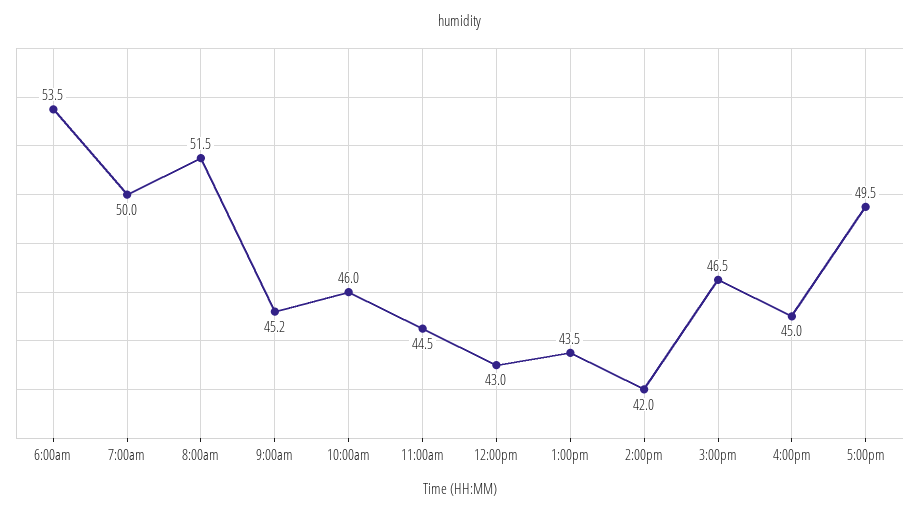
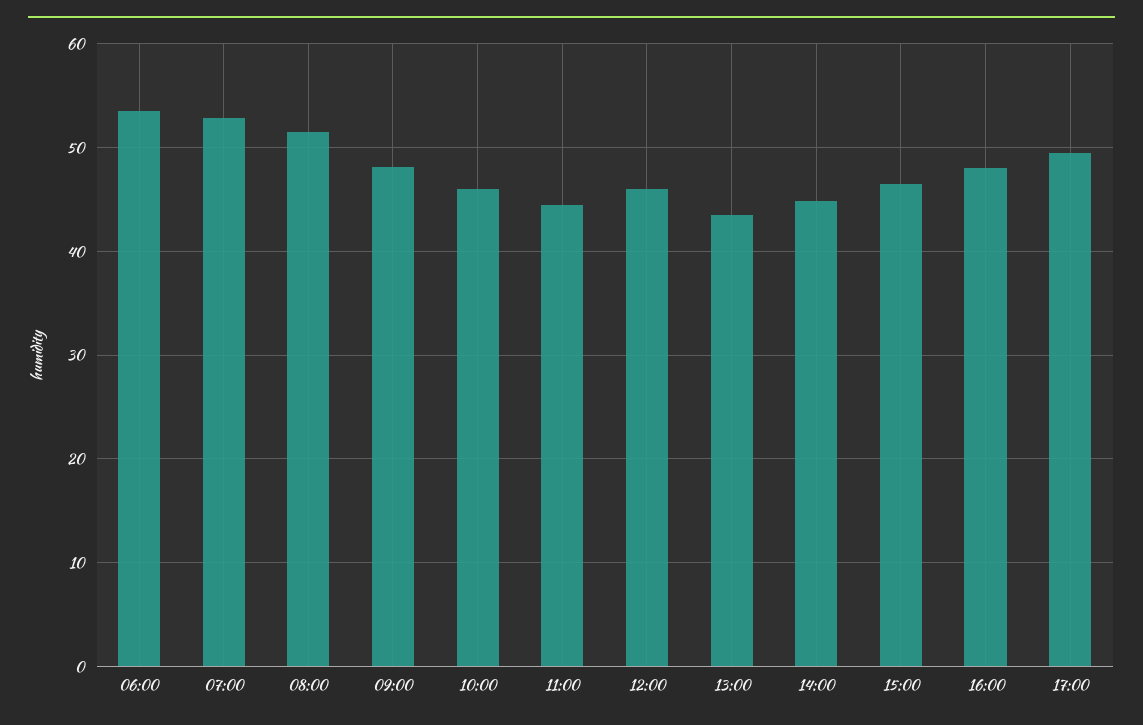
  {
    "6:00am": 53.5,
-   "7:00am": 50,
+   "7:00am": 53,
    "8:00am": 51.5,
-   "9:00am": 45.2,
+   "9:00am": 48,
    "10:00am": 46,
    "11:00am": 44.5,
-   "12:00pm": 43,
+   "12:00pm": 46,
    "1:00pm": 43.5,
-   "2:00pm": 42,
+   "2:00pm": 45,
    "3:00pm": 46.5,
-   "4:00pm": 45,
+   "4:00pm": 48,
    "5:00pm": 49.5
  }

